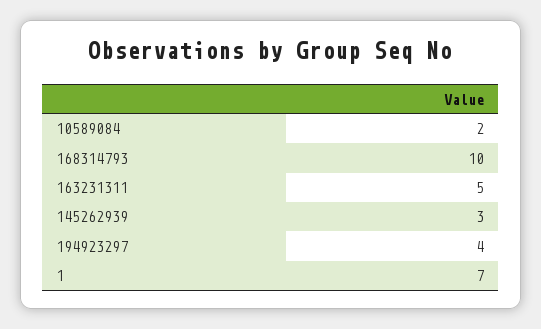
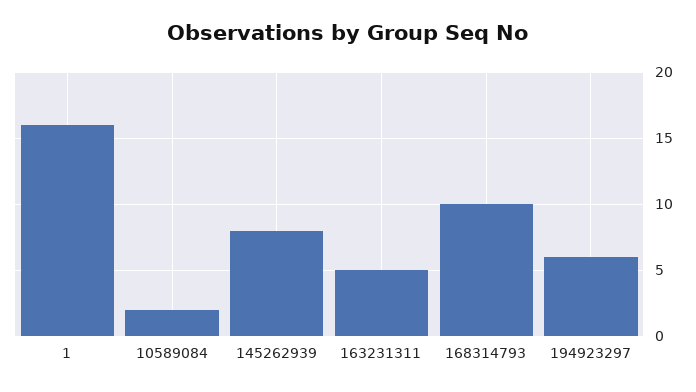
  {
    "10589084": 2,
    "168314793": 10,
    "163231311": 5,
-   "145262939": 3,
+   "145262939": 8,
-   "194923297": 4,
+   "194923297": 6,
-   "1": 7
+   "1": 16
  }

